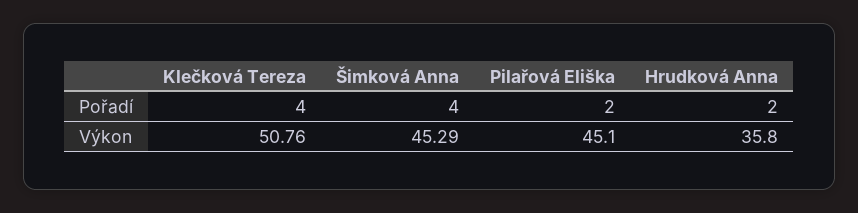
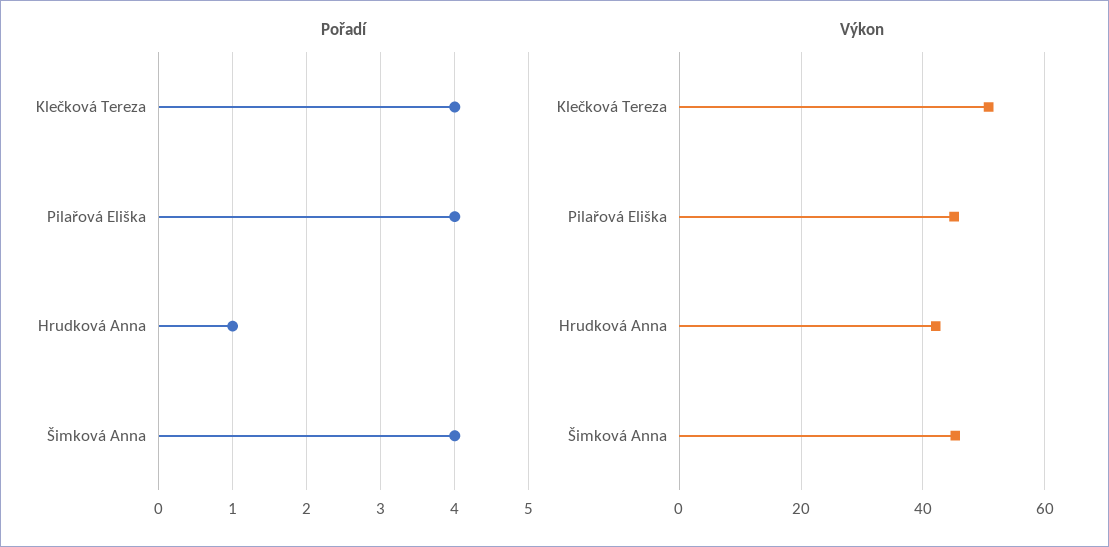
  {
    "Pořadí": {
      "Klečková Tereza": 4,
      "Šimková Anna": 4,
-     "Pilařová Eliška": 2,
+     "Pilařová Eliška": 4,
-     "Hrudková Anna": 2
+     "Hrudková Anna": 1
    },
    "Výkon": {
      "Klečková Tereza": 50.76,
      "Šimková Anna": 45.29,
      "Pilařová Eliška": 45.1,
-     "Hrudková Anna": 35.8
+     "Hrudková Anna": 42
    }
  }

